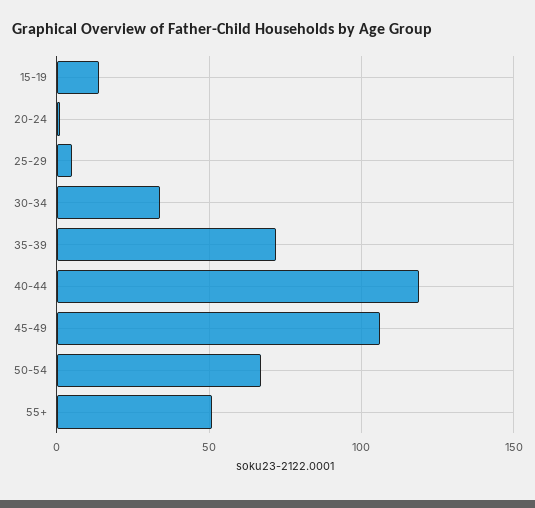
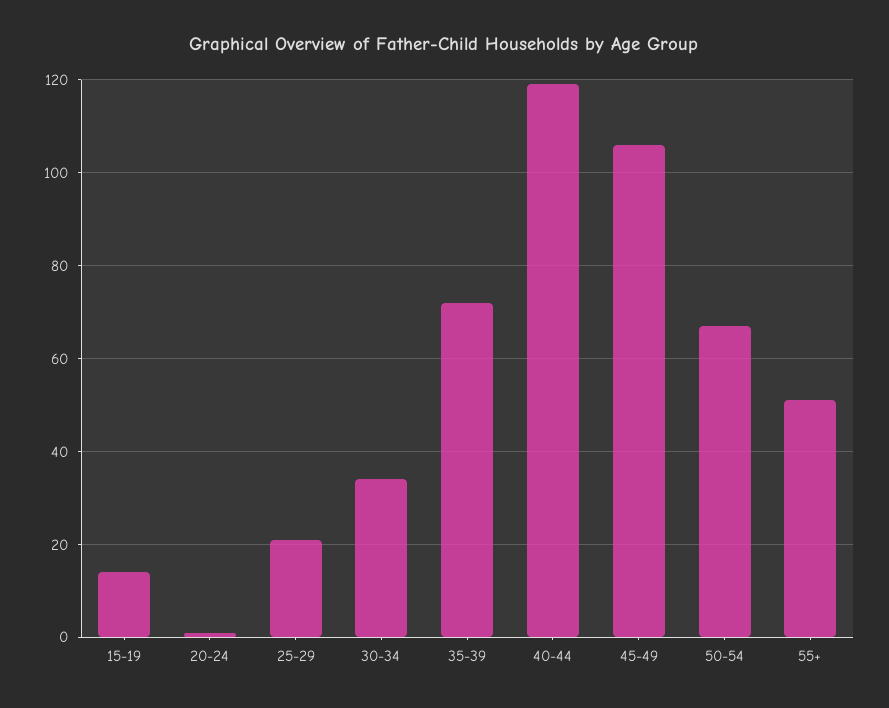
  {
    "15-19": 15,
    "20-24": 0,
-   "25-29": 5,
+   "25-29": 20,
    "30-34": 35,
    "35-39": 70,
    "40-44": 120,
    "45-49": 105,
    "50-54": 65,
    "55+": 50
  }

